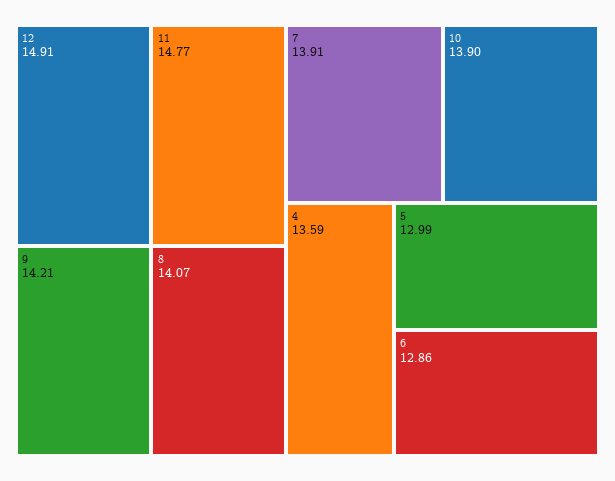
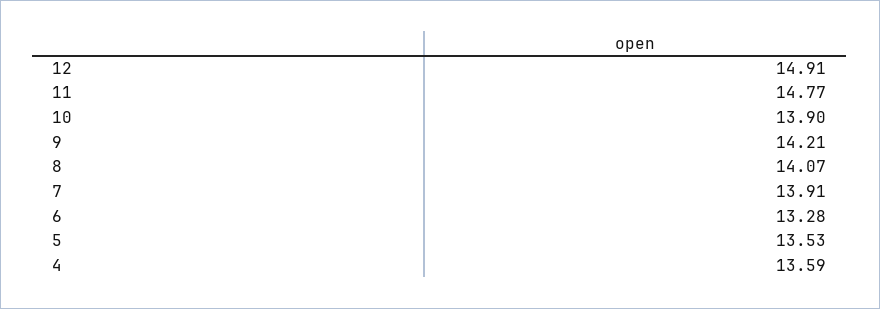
  {
    "12": 14.91,
    "11": 14.77,
    "9": 14.21,
    "8": 14.07,
    "7": 13.91,
    "10": 13.9,
    "4": 13.59,
-   "5": 12.99,
+   "5": 13.53,
-   "6": 12.86
+   "6": 13.28
  }

